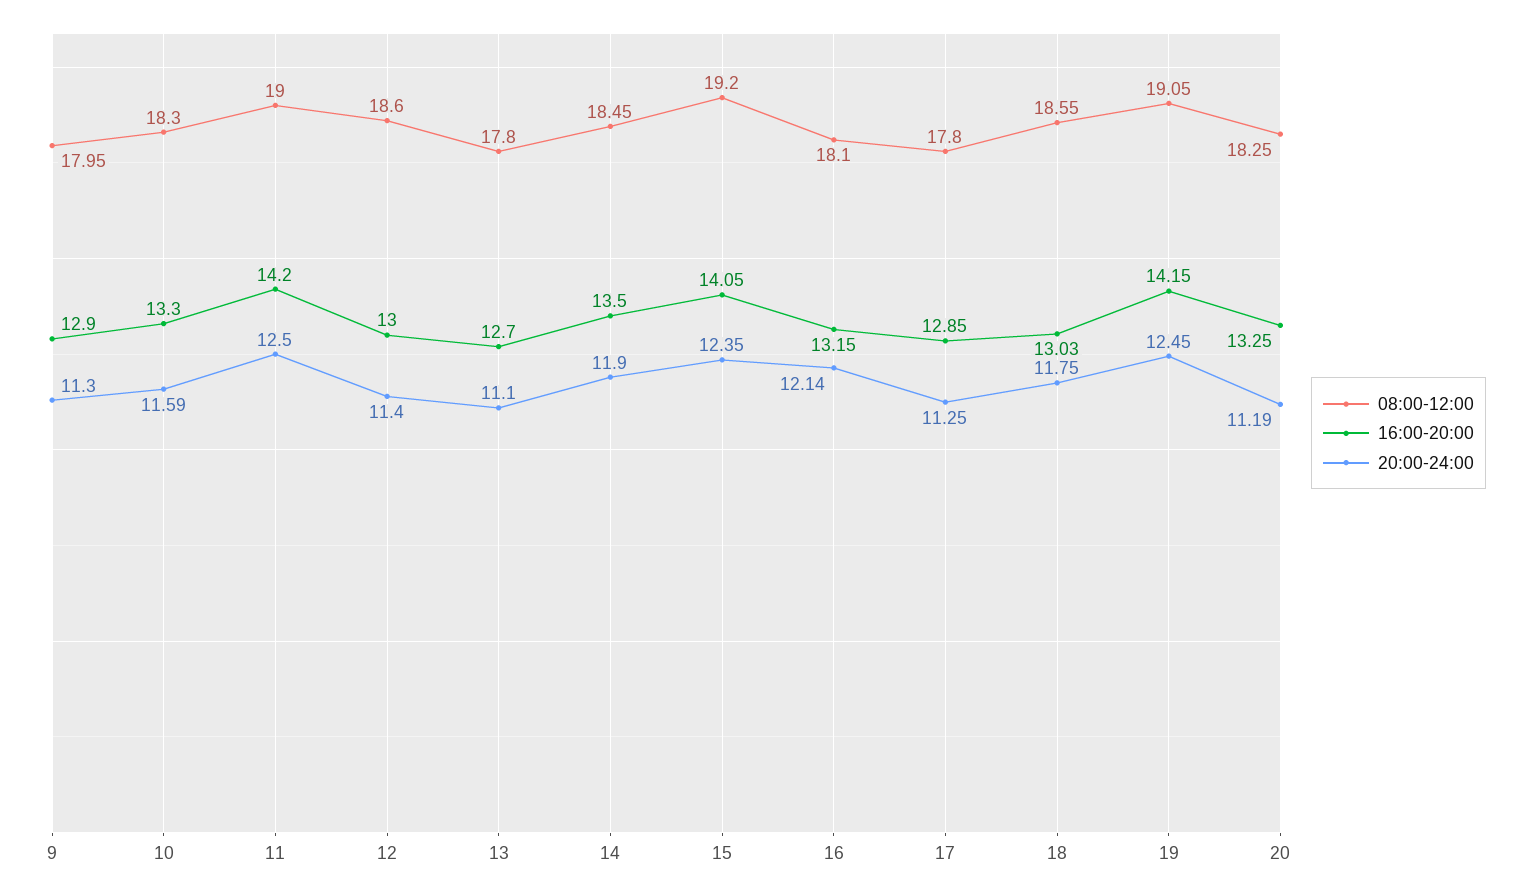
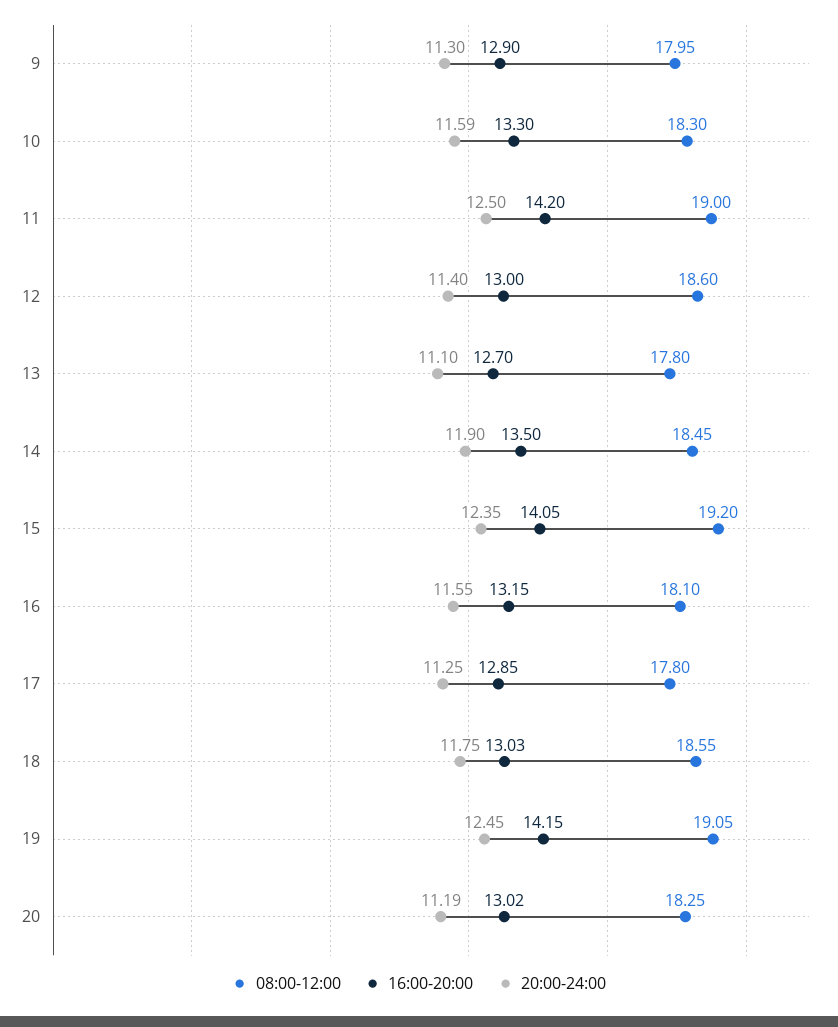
  {
    "08:00-12:00": {
      "9": 17.95,
      "10": 18.3,
      "11": 19,
      "12": 18.6,
      "13": 17.8,
      "14": 18.45,
      "15": 19.2,
      "16": 18.1,
      "17": 17.8,
      "18": 18.55,
      "19": 19.05,
      "20": 18.25
    },
    "16:00-20:00": {
      "9": 12.9,
      "10": 13.3,
      "11": 14.2,
      "12": 13,
      "13": 12.7,
      "14": 13.5,
      "15": 14.05,
      "16": 13.15,
      "17": 12.85,
      "18": 13.03,
      "19": 14.15,
-     "20": 13.25
+     "20": 13.02
    },
    "20:00-24:00": {
      "9": 11.3,
      "10": 11.59,
      "11": 12.5,
      "12": 11.4,
      "13": 11.1,
      "14": 11.9,
      "15": 12.35,
-     "16": 12.14,
+     "16": 11.55,
      "17": 11.25,
      "18": 11.75,
      "19": 12.45,
      "20": 11.19
    }
  }

